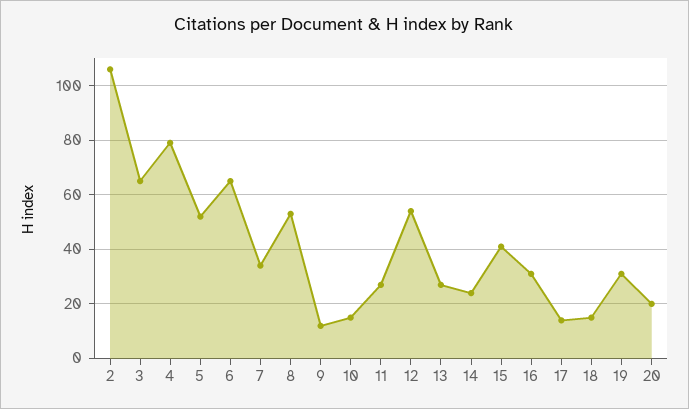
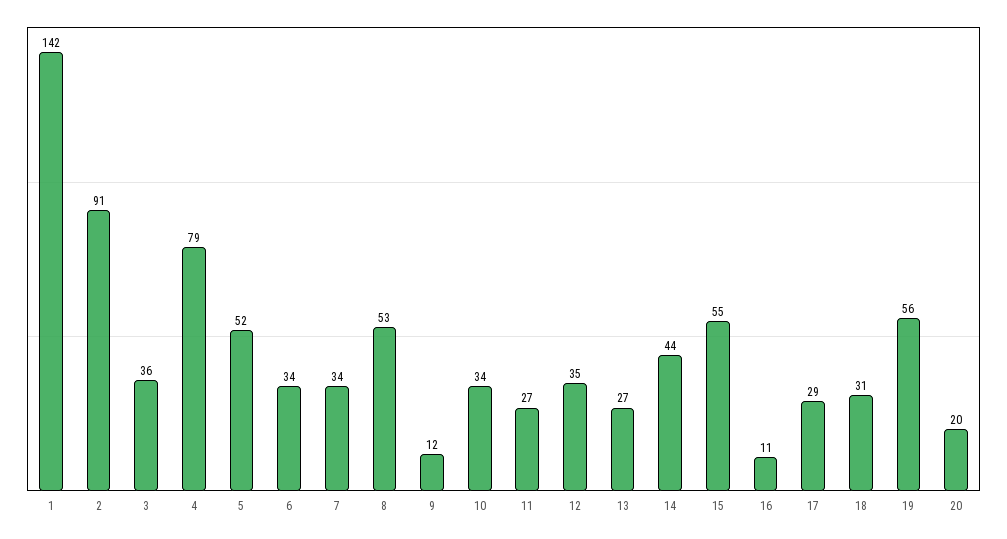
  {
-   "2": 105,
+   "2": 91,
-   "3": 65,
+   "3": 36,
    "4": 79,
    "5": 52,
-   "6": 65,
+   "6": 34,
    "7": 34,
    "8": 53,
    "9": 12,
-   "10": 15,
+   "10": 34,
    "11": 27,
-   "12": 55,
+   "12": 35,
    "13": 27,
-   "14": 25,
+   "14": 44,
-   "15": 40,
+   "15": 55,
-   "16": 30,
+   "16": 11,
-   "17": 15,
+   "17": 29,
-   "18": 15,
+   "18": 31,
-   "19": 30,
+   "19": 56,
-   "20": 20
+   "20": 20,
+   "1": 142
  }

